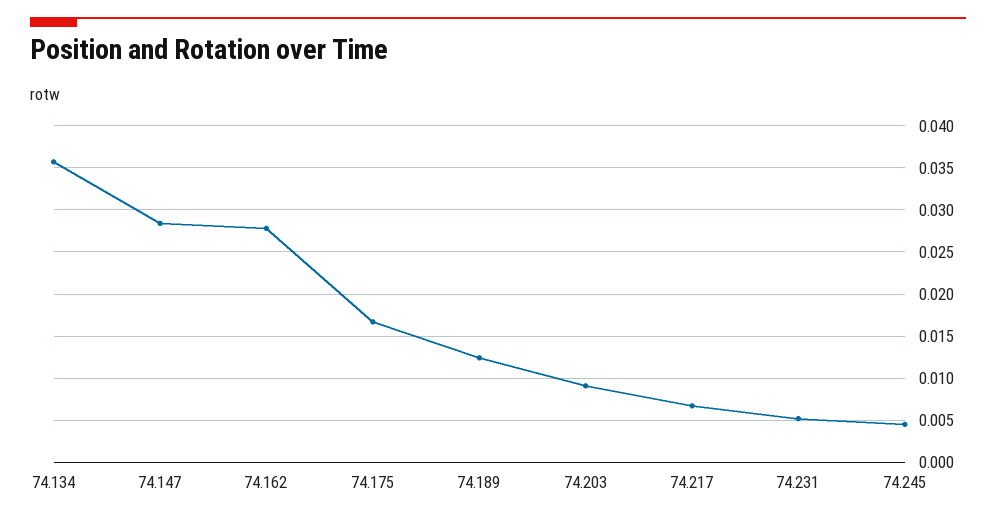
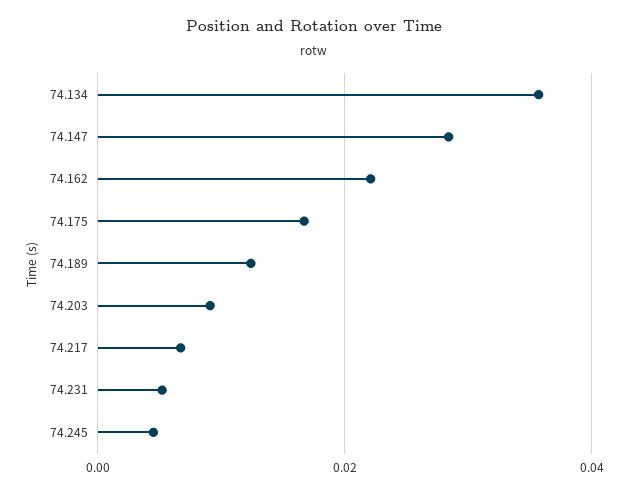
  {
    "74.134": 0.036,
    "74.147": 0.028,
-   "74.162": 0.028,
+   "74.162": 0.022,
    "74.175": 0.017,
    "74.189": 0.012,
    "74.203": 0.009,
    "74.217": 0.007,
    "74.231": 0.005,
    "74.245": 0.005
  }

